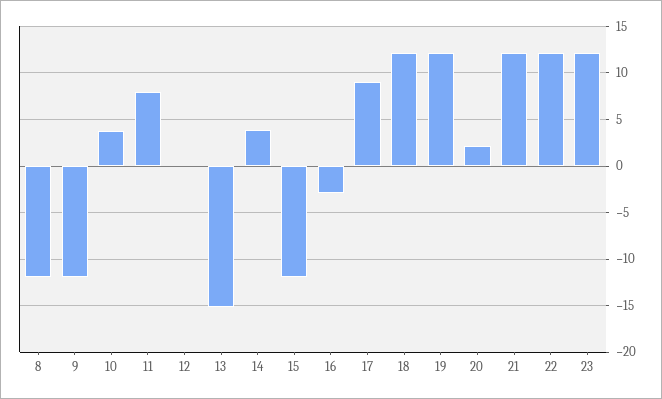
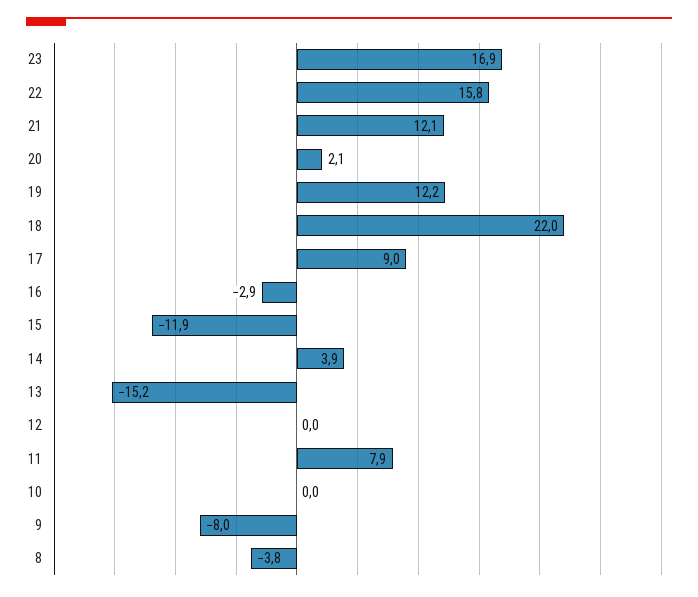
  {
-   "8": -12,
+   "8": -3.8,
-   "9": -12,
+   "9": -8,
-   "10": 4,
+   "10": 0,
    "11": 7.9,
    "12": 0,
    "13": -15.2,
    "14": 3.9,
    "15": -11.9,
    "16": -2.9,
    "17": 9,
-   "18": 12,
+   "18": 22,
    "19": 12.2,
    "20": 2.1,
    "21": 12.1,
-   "22": 12,
+   "22": 15.8,
-   "23": 12
+   "23": 16.9
  }

